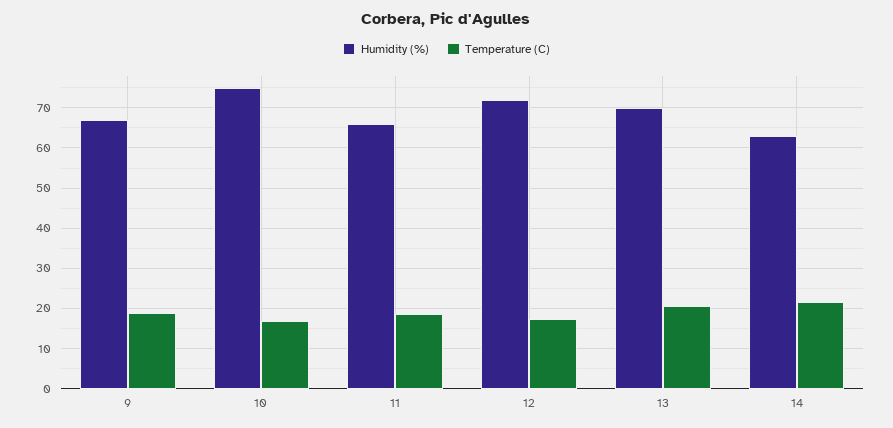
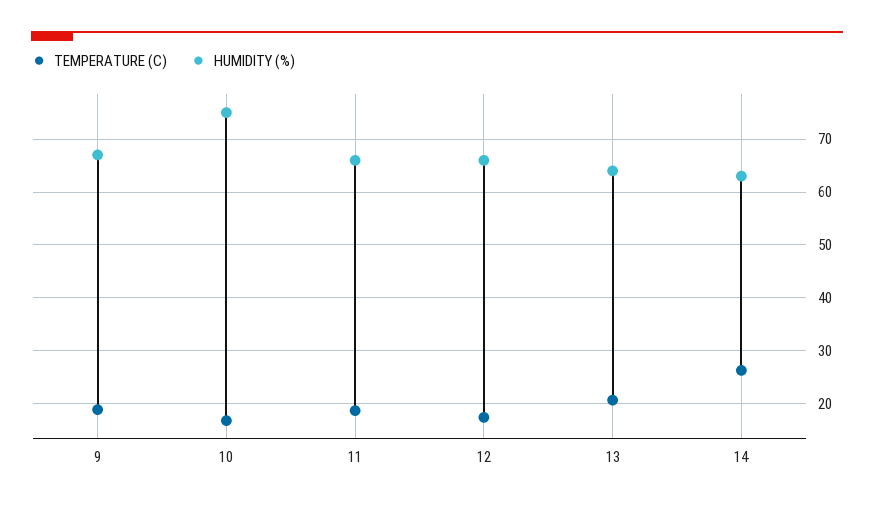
  {
    "Humidity (%)": {
      "9": 68,
      "10": 76,
      "11": 66,
-     "12": 72,
+     "12": 66,
-     "13": 70,
+     "13": 64,
      "14": 64
    },
    "Temperature (C)": {
      "9": 18,
      "10": 16,
      "11": 18,
      "12": 18,
      "13": 20,
-     "14": 22
+     "14": 26
    }
  }

